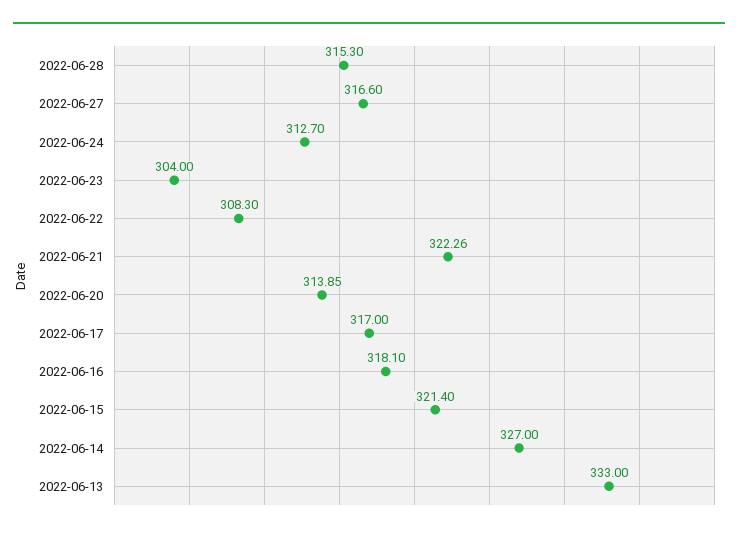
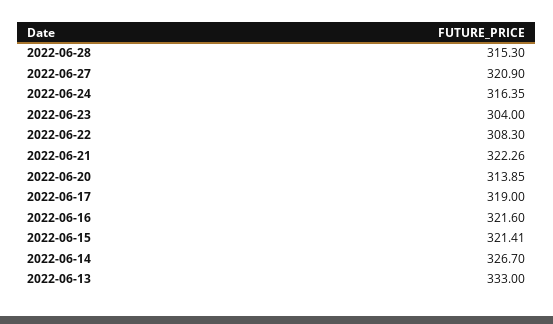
  {
    "2022-06-28": 315.3,
-   "2022-06-27": 316.6,
+   "2022-06-27": 320.9,
-   "2022-06-24": 312.7,
+   "2022-06-24": 316.35,
    "2022-06-23": 304,
    "2022-06-22": 308.3,
    "2022-06-21": 322.26,
    "2022-06-20": 313.85,
-   "2022-06-17": 317,
+   "2022-06-17": 319,
-   "2022-06-16": 318.1,
+   "2022-06-16": 321.6,
-   "2022-06-15": 321.4,
+   "2022-06-15": 321.41,
-   "2022-06-14": 327,
+   "2022-06-14": 326.7,
    "2022-06-13": 333
  }

